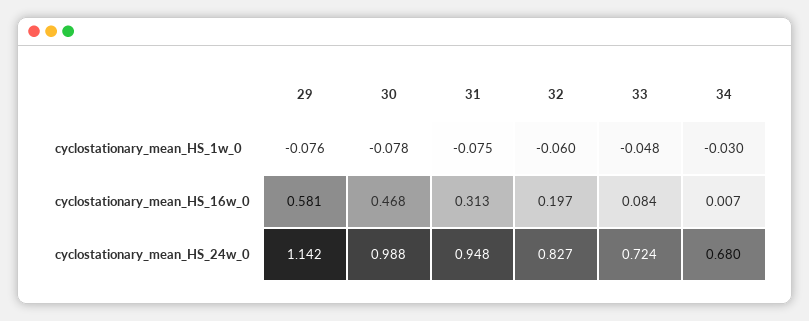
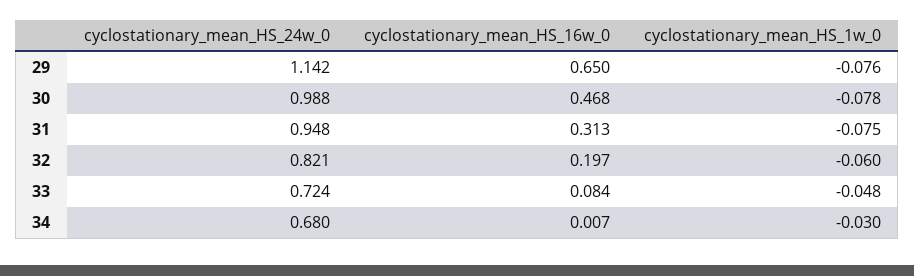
  {
    "29": {
      "cyclostationary_mean_HS_1w_0": -0.076,
-     "cyclostationary_mean_HS_16w_0": 0.581,
+     "cyclostationary_mean_HS_16w_0": 0.65,
      "cyclostationary_mean_HS_24w_0": 1.142
    },
    "30": {
      "cyclostationary_mean_HS_1w_0": -0.078,
      "cyclostationary_mean_HS_16w_0": 0.468,
      "cyclostationary_mean_HS_24w_0": 0.988
    },
    "31": {
      "cyclostationary_mean_HS_1w_0": -0.075,
      "cyclostationary_mean_HS_16w_0": 0.313,
      "cyclostationary_mean_HS_24w_0": 0.948
    },
    "32": {
      "cyclostationary_mean_HS_1w_0": -0.06,
      "cyclostationary_mean_HS_16w_0": 0.197,
-     "cyclostationary_mean_HS_24w_0": 0.827
+     "cyclostationary_mean_HS_24w_0": 0.821
    },
    "33": {
      "cyclostationary_mean_HS_1w_0": -0.048,
      "cyclostationary_mean_HS_16w_0": 0.084,
      "cyclostationary_mean_HS_24w_0": 0.724
    },
    "34": {
      "cyclostationary_mean_HS_1w_0": -0.03,
      "cyclostationary_mean_HS_16w_0": 0.007,
      "cyclostationary_mean_HS_24w_0": 0.68
    }
  }

